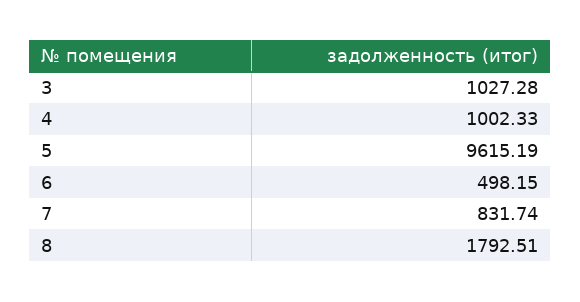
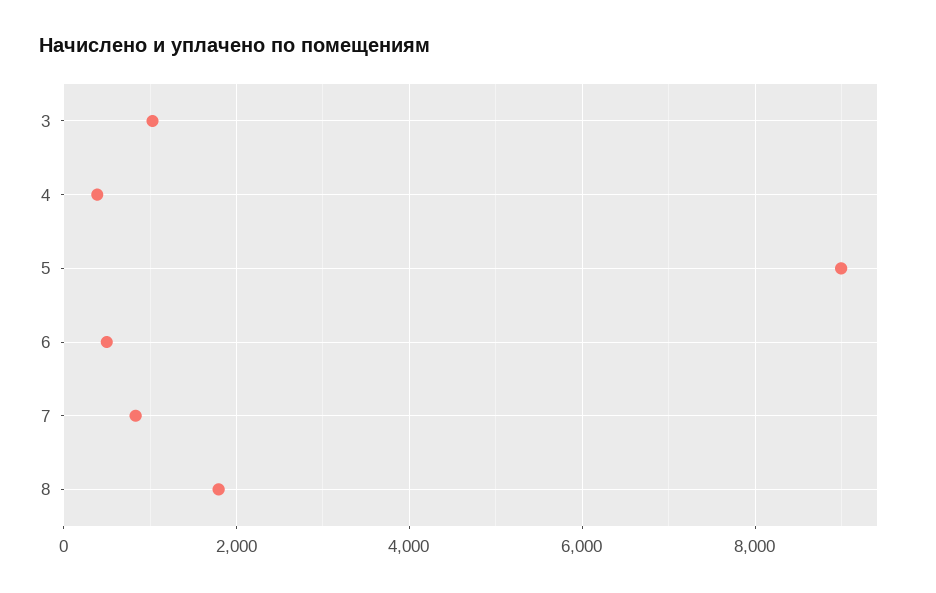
  {
    "3": 1027.28,
-   "4": 1002.33,
+   "4": 400,
-   "5": 9615.19,
+   "5": 9000,
    "6": 498.15,
    "7": 831.74,
    "8": 1792.51
  }

